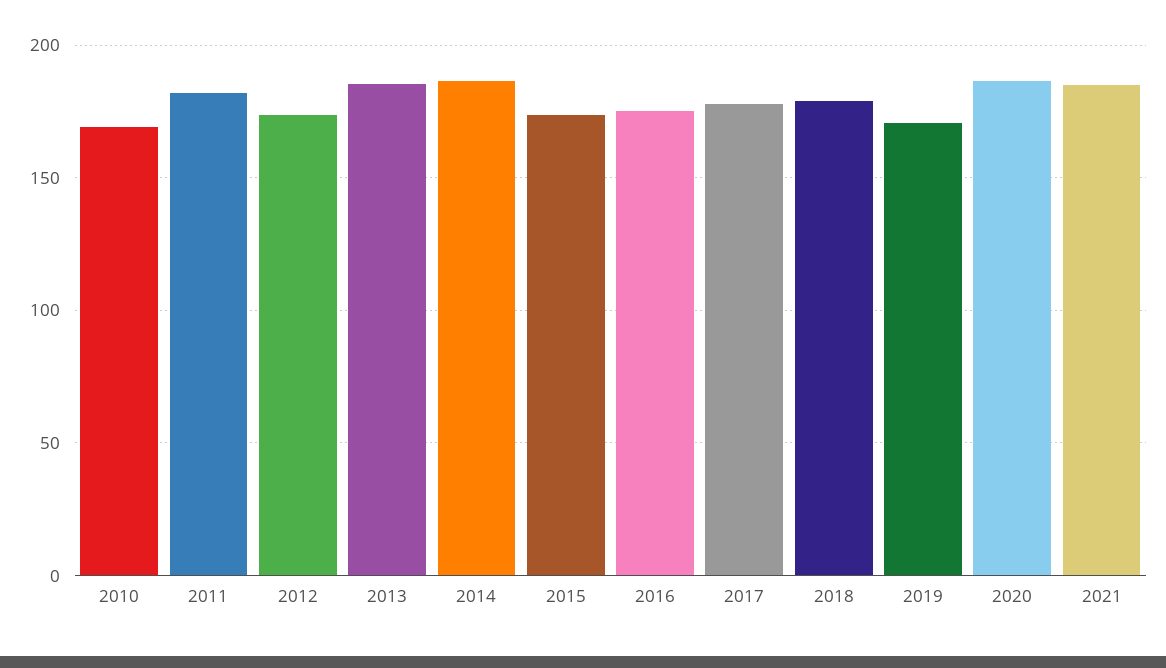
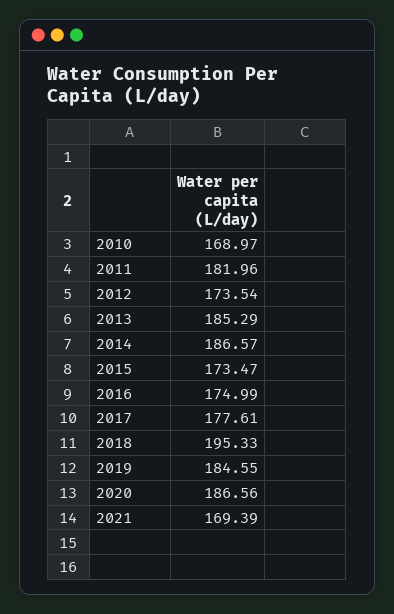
  {
    "2010": 168.97,
    "2011": 181.96,
    "2012": 173.54,
    "2013": 185.29,
    "2014": 186.57,
    "2015": 173.47,
    "2016": 174.99,
    "2017": 177.61,
-   "2018": 180,
+   "2018": 195.33,
-   "2019": 170,
+   "2019": 184.55,
    "2020": 186.56,
-   "2021": 185
+   "2021": 169.39
  }

